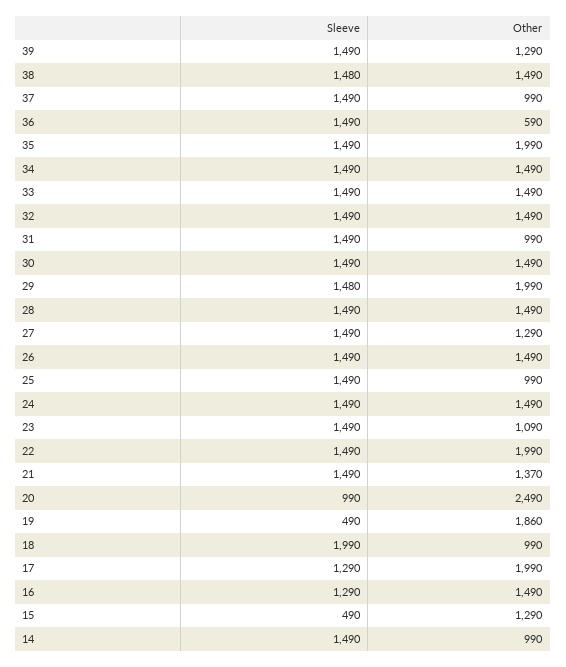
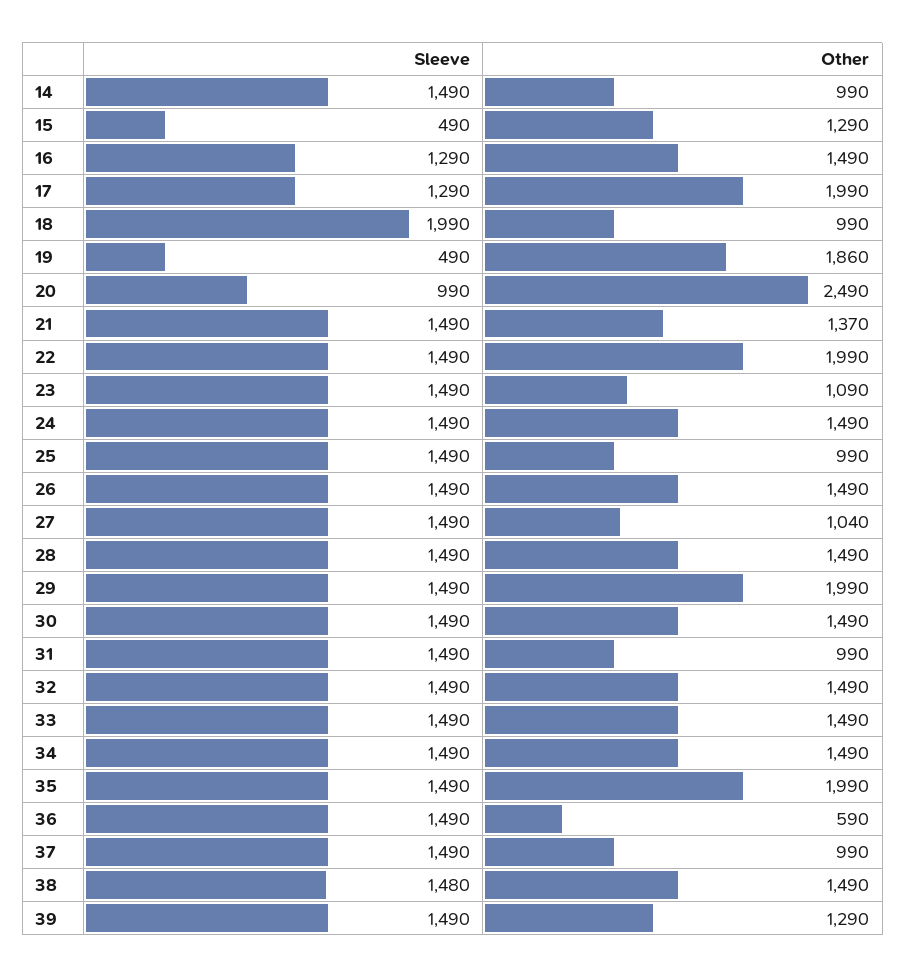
  {
    "Sleeve": {
      "39": 1490,
      "38": 1480,
      "37": 1490,
      "36": 1490,
      "35": 1490,
      "34": 1490,
      "33": 1490,
      "32": 1490,
      "31": 1490,
      "30": 1490,
-     "29": 1480,
+     "29": 1490,
      "28": 1490,
      "27": 1490,
      "26": 1490,
      "25": 1490,
      "24": 1490,
      "23": 1490,
      "22": 1490,
      "21": 1490,
      "20": 990,
      "19": 490,
      "18": 1990,
      "17": 1290,
      "16": 1290,
      "15": 490,
      "14": 1490
    },
    "Other": {
      "39": 1290,
      "38": 1490,
      "37": 990,
      "36": 590,
      "35": 1990,
      "34": 1490,
      "33": 1490,
      "32": 1490,
      "31": 990,
      "30": 1490,
      "29": 1990,
      "28": 1490,
-     "27": 1290,
+     "27": 1040,
      "26": 1490,
      "25": 990,
      "24": 1490,
      "23": 1090,
      "22": 1990,
      "21": 1370,
      "20": 2490,
      "19": 1860,
      "18": 990,
      "17": 1990,
      "16": 1490,
      "15": 1290,
      "14": 990
    }
  }

